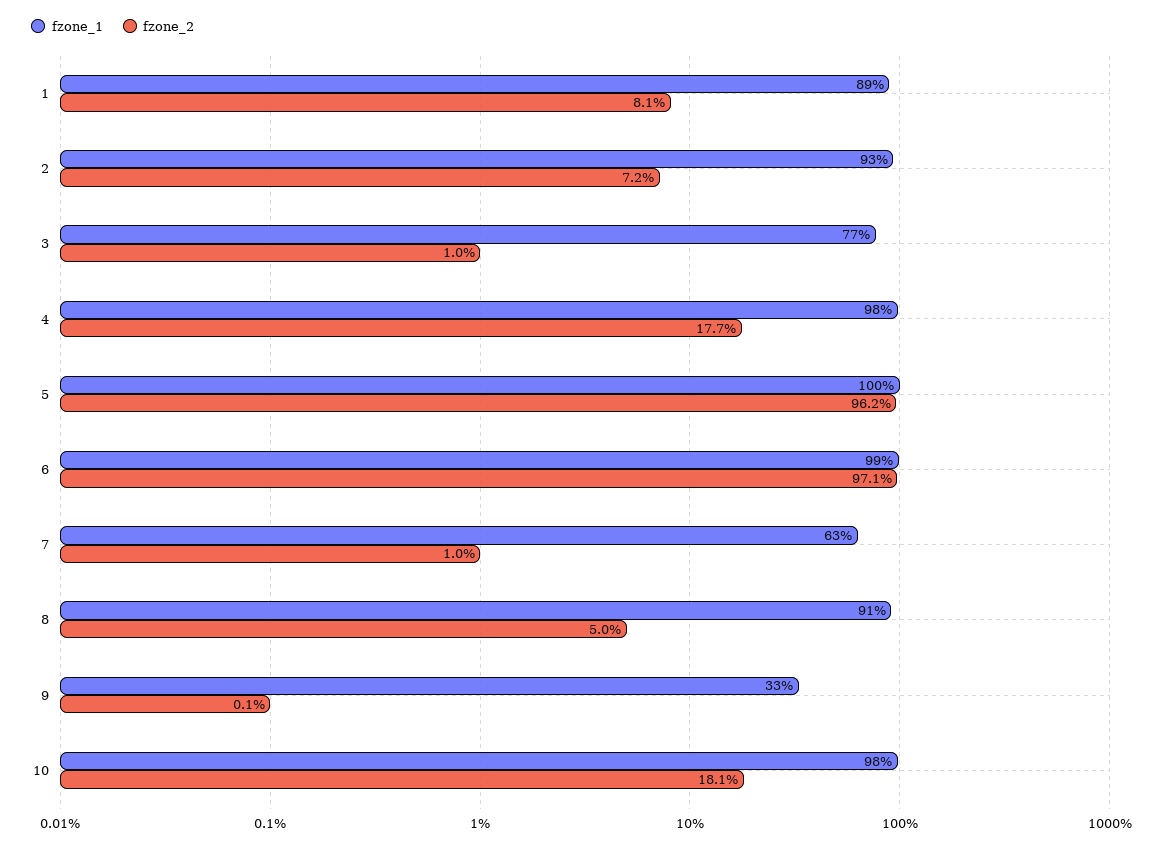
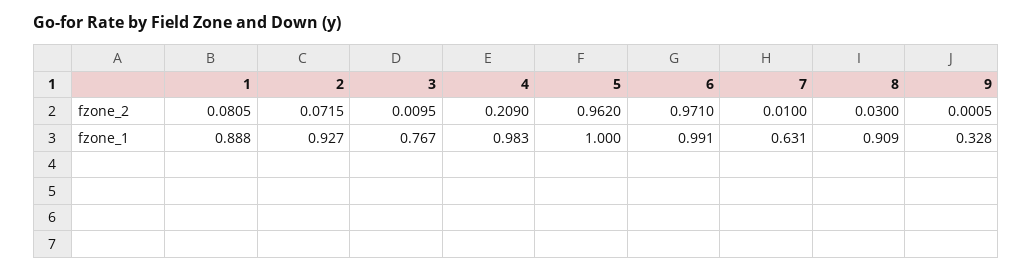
  {
    "fzone_1": {
      "1": 0.888,
      "2": 0.927,
      "3": 0.767,
      "4": 0.983,
      "5": 1,
      "6": 0.991,
      "7": 0.631,
      "8": 0.909,
-     "9": 0.328,
+     "9": 0.328
-     "10": 0.98
    },
    "fzone_2": {
      "1": 0.0805,
      "2": 0.0715,
      "3": 0.0095,
-     "4": 0.177,
+     "4": 0.209,
      "5": 0.962,
      "6": 0.971,
      "7": 0.01,
-     "8": 0.05,
+     "8": 0.03,
-     "9": 0.0005,
+     "9": 0.0005
-     "10": 0.181
    }
  }

